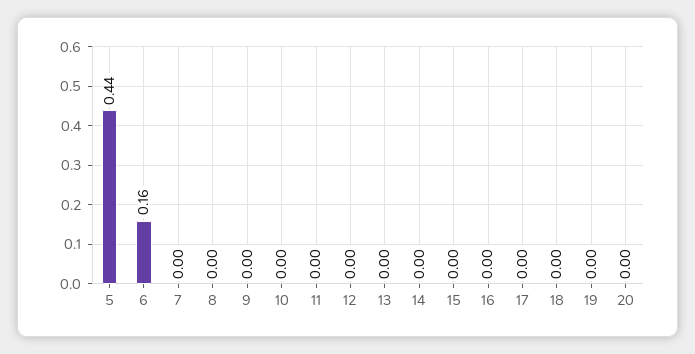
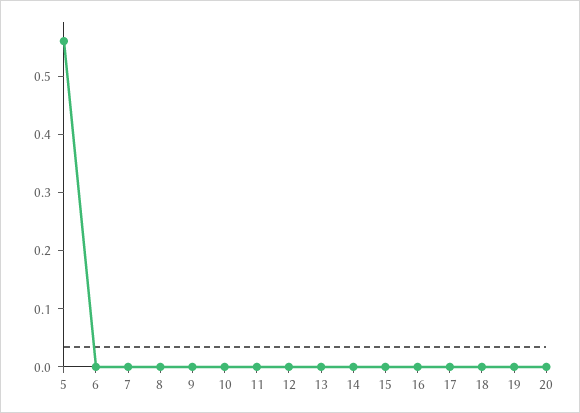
  {
-   "5": 0.44,
+   "5": 0.55,
-   "6": 0.16,
+   "6": 0,
    "7": 0,
    "8": 0,
    "9": 0,
    "10": 0,
    "11": 0,
    "12": 0,
    "13": 0,
    "14": 0,
    "15": 0,
    "16": 0,
    "17": 0,
    "18": 0,
    "19": 0,
    "20": 0
  }

